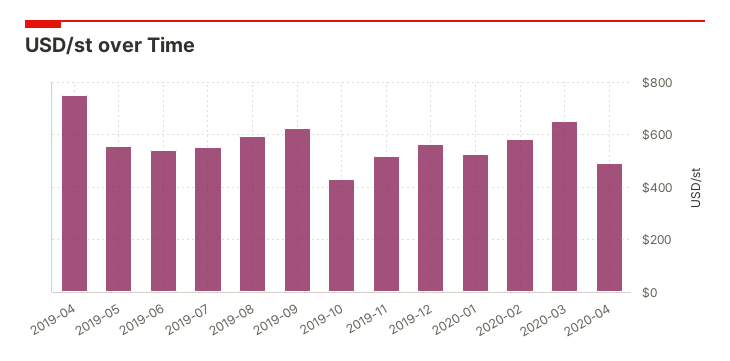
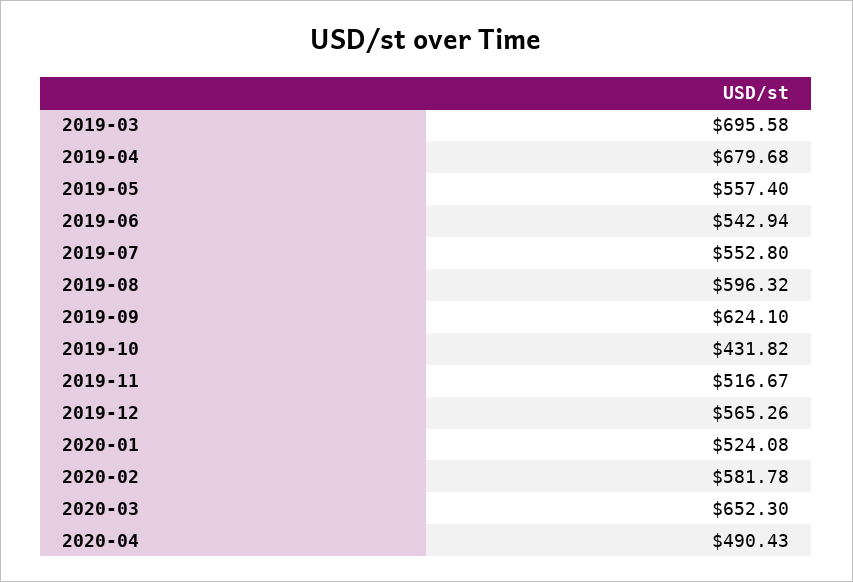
  {
-   "2019-04": 750,
+   "2019-04": 679.68,
    "2019-05": 557.4,
    "2019-06": 542.94,
    "2019-07": 552.8,
    "2019-08": 596.32,
    "2019-09": 624.1,
    "2019-10": 431.82,
    "2019-11": 516.67,
    "2019-12": 565.26,
    "2020-01": 524.08,
    "2020-02": 581.78,
    "2020-03": 652.3,
-   "2020-04": 490.43
+   "2020-04": 490.43,
+   "2019-03": 695.58
  }

